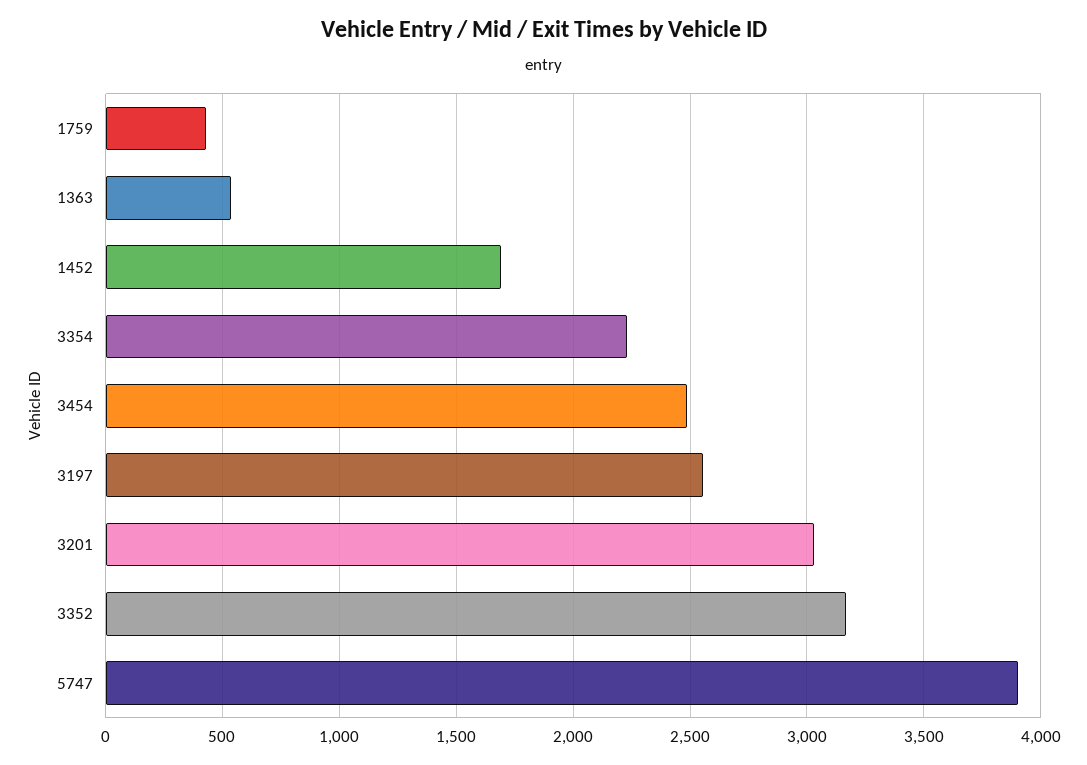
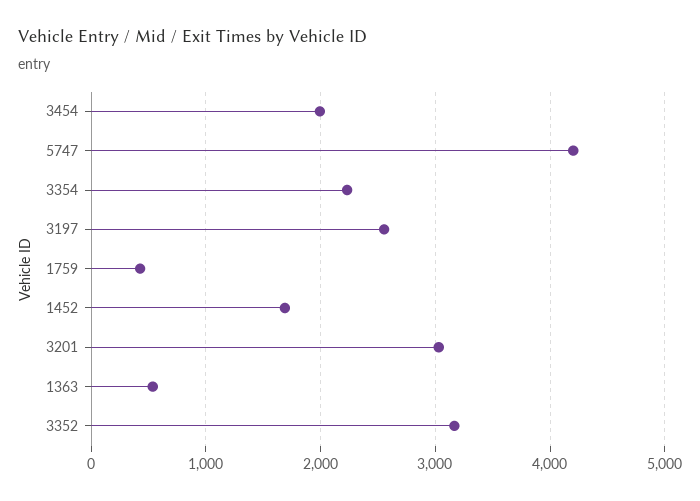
  {
    "1759": 450,
    "1363": 550,
    "1452": 1700,
    "3354": 2250,
-   "3454": 2500,
+   "3454": 2000,
    "3197": 2550,
    "3201": 3050,
    "3352": 3150,
-   "5747": 3900
+   "5747": 4200
  }

